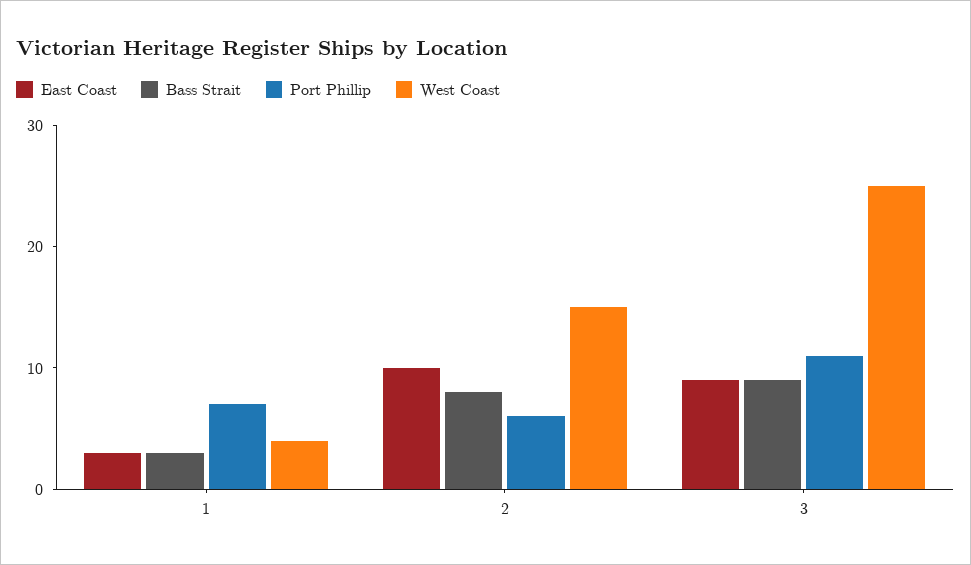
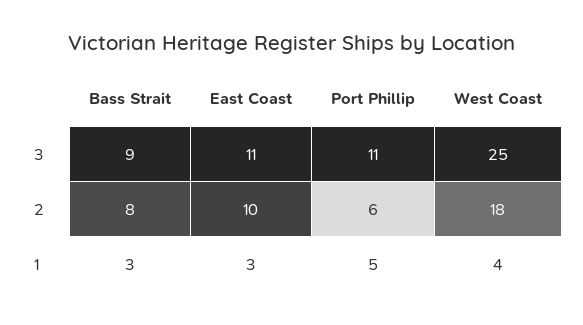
  {
    "East Coast": {
      "1": 3,
      "2": 10,
-     "3": 9
+     "3": 11
    },
    "Bass Strait": {
      "1": 3,
      "2": 8,
      "3": 9
    },
    "Port Phillip": {
-     "1": 7,
+     "1": 5,
      "2": 6,
      "3": 11
    },
    "West Coast": {
      "1": 4,
-     "2": 15,
+     "2": 18,
      "3": 25
    }
  }

